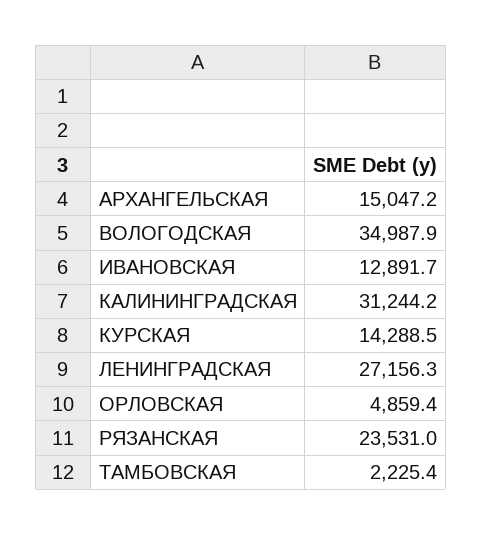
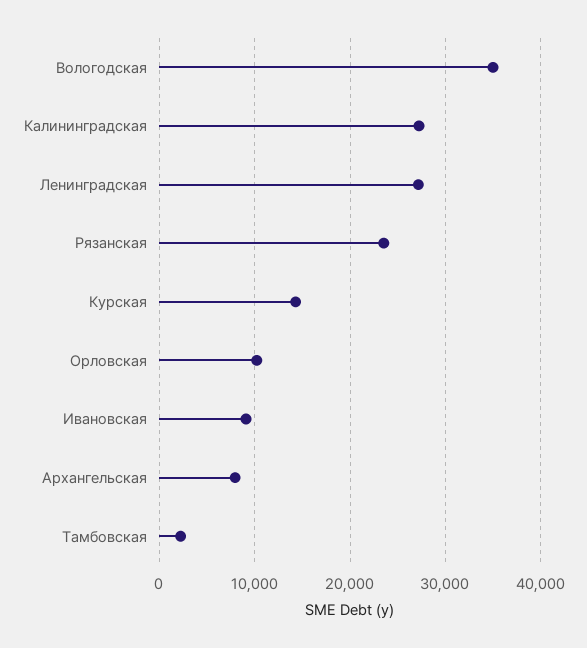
  {
-   "АРХАНГЕЛЬСКАЯ": 15047.2,
+   "АРХАНГЕЛЬСКАЯ": 8000,
    "ВОЛОГОДСКАЯ": 34987.9,
-   "ИВАНОВСКАЯ": 12891.7,
+   "ИВАНОВСКАЯ": 9000,
-   "КАЛИНИНГРАДСКАЯ": 31244.2,
+   "КАЛИНИНГРАДСКАЯ": 27000,
    "КУРСКАЯ": 14288.5,
    "ЛЕНИНГРАДСКАЯ": 27156.3,
-   "ОРЛОВСКАЯ": 4859.4,
+   "ОРЛОВСКАЯ": 10000,
    "РЯЗАНСКАЯ": 23531,
    "ТАМБОВСКАЯ": 2225.4
  }

